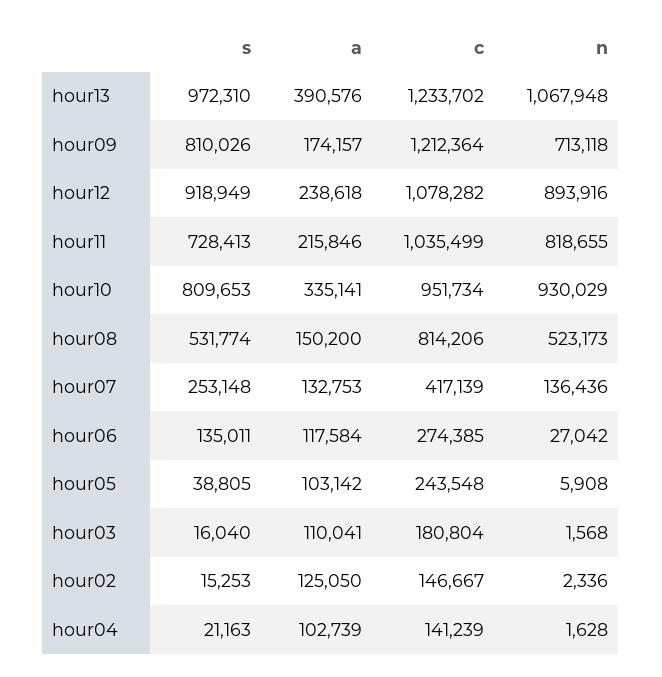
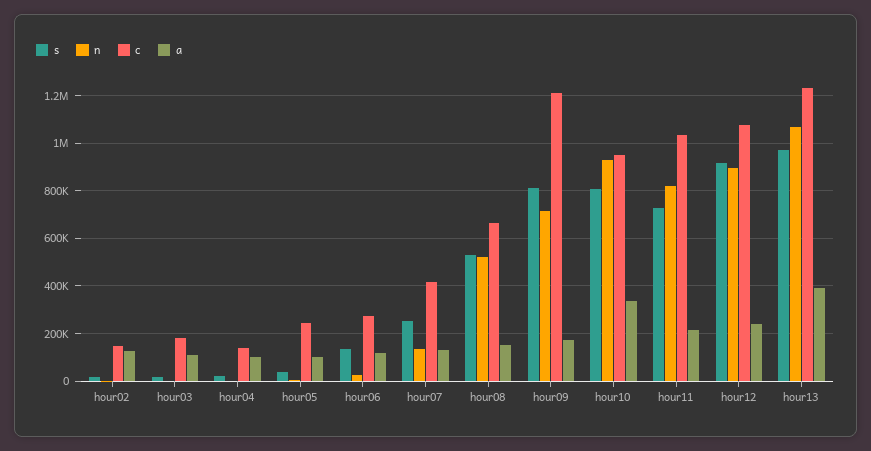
  {
    "s": {
      "hour13": 972310,
      "hour09": 810026,
      "hour12": 918949,
      "hour11": 728413,
      "hour10": 809653,
      "hour08": 531774,
      "hour07": 253148,
      "hour06": 135011,
      "hour05": 38805,
      "hour03": 16040,
      "hour02": 15253,
      "hour04": 21163
    },
    "a": {
      "hour13": 390576,
      "hour09": 174157,
      "hour12": 238618,
      "hour11": 215846,
      "hour10": 335141,
      "hour08": 150200,
      "hour07": 132753,
      "hour06": 117584,
      "hour05": 103142,
      "hour03": 110041,
      "hour02": 125050,
      "hour04": 102739
    },
    "c": {
      "hour13": 1233702,
      "hour09": 1212364,
      "hour12": 1078282,
      "hour11": 1035499,
      "hour10": 951734,
-     "hour08": 814206,
+     "hour08": 650000,
      "hour07": 417139,
      "hour06": 274385,
      "hour05": 243548,
      "hour03": 180804,
      "hour02": 146667,
      "hour04": 141239
    },
    "n": {
      "hour13": 1067948,
      "hour09": 713118,
      "hour12": 893916,
      "hour11": 818655,
      "hour10": 930029,
      "hour08": 523173,
      "hour07": 136436,
      "hour06": 27042,
      "hour05": 5908,
      "hour03": 1568,
      "hour02": 2336,
      "hour04": 1628
    }
  }

